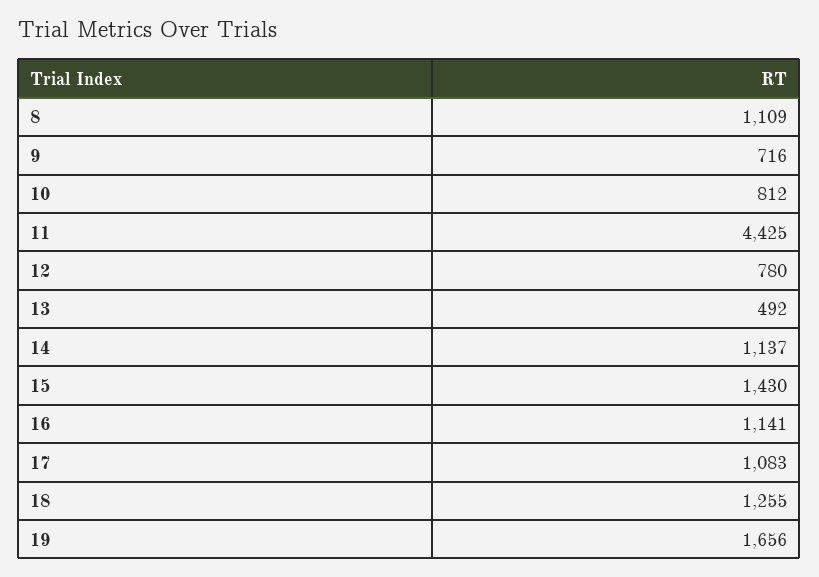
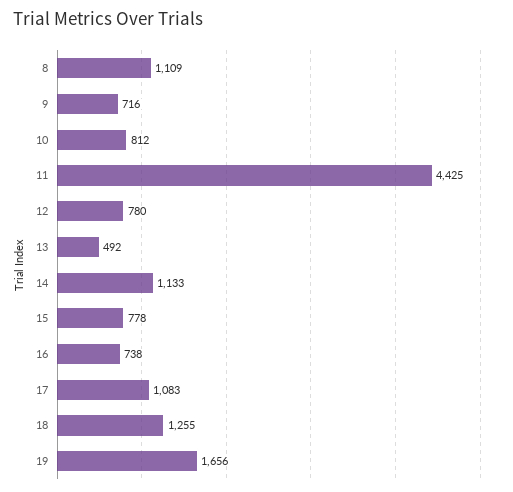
  {
    "8": 1109,
    "9": 716,
    "10": 812,
    "11": 4425,
    "12": 780,
    "13": 492,
-   "14": 1137,
+   "14": 1133,
-   "15": 1430,
+   "15": 778,
-   "16": 1141,
+   "16": 738,
    "17": 1083,
    "18": 1255,
    "19": 1656
  }

